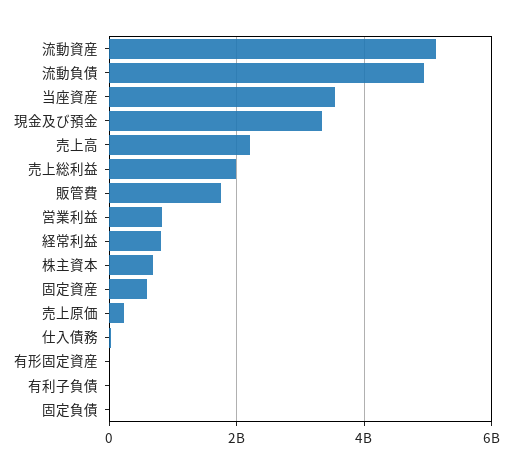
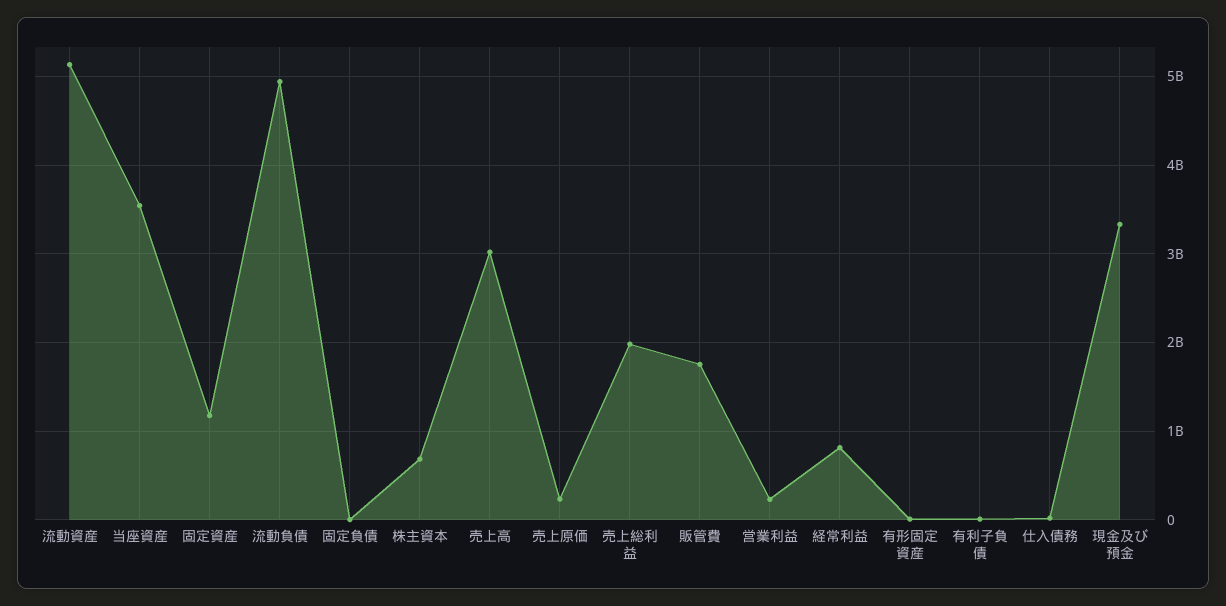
  {
    "流動資産": 5100000000,
    "流動負債": 4900000000,
    "当座資産": 3500000000,
    "現金及び預金": 3300000000,
-   "売上高": 2200000000,
+   "売上高": 3000000000,
    "売上総利益": 2000000000,
    "販管費": 1800000000,
-   "営業利益": 800000000,
+   "営業利益": 200000000,
    "経常利益": 800000000,
    "株主資本": 700000000,
-   "固定資産": 600000000,
+   "固定資産": 1200000000,
    "売上原価": 200000000,
    "仕入債務": 0,
    "有形固定資産": 0,
    "有利子負債": 0,
    "固定負債": 0
  }

